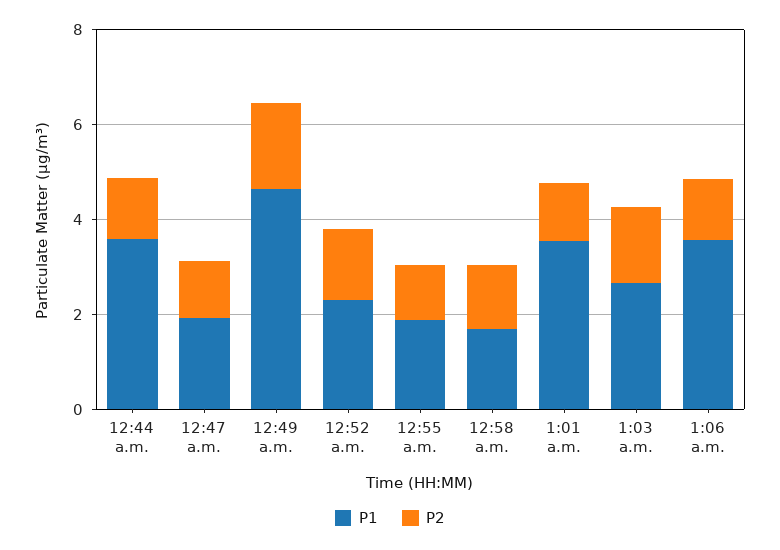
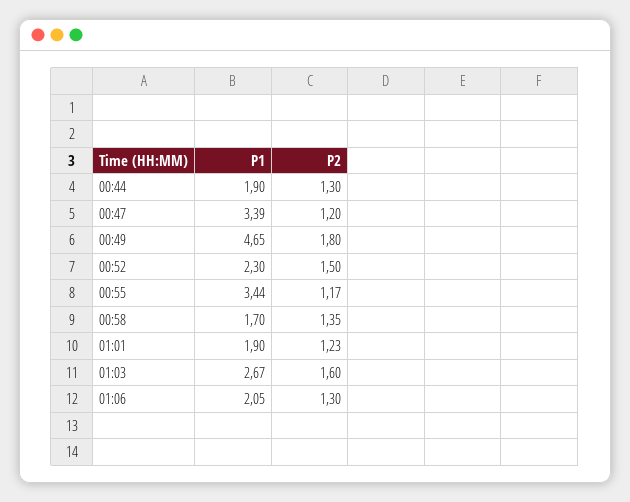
  {
    "P1": {
-     "12:44 a.m.": 3.5,
+     "12:44 a.m.": 1.9,
-     "12:47 a.m.": 2,
+     "12:47 a.m.": 3.39,
      "12:49 a.m.": 4.65,
      "12:52 a.m.": 2.3,
-     "12:55 a.m.": 2,
+     "12:55 a.m.": 3.44,
      "12:58 a.m.": 1.7,
-     "1:01 a.m.": 3.5,
+     "1:01 a.m.": 1.9,
      "1:03 a.m.": 2.67,
-     "1:06 a.m.": 3.5
+     "1:06 a.m.": 2.05
    },
    "P2": {
      "12:44 a.m.": 1.3,
      "12:47 a.m.": 1.2,
      "12:49 a.m.": 1.8,
      "12:52 a.m.": 1.5,
      "12:55 a.m.": 1.17,
      "12:58 a.m.": 1.35,
      "1:01 a.m.": 1.23,
      "1:03 a.m.": 1.6,
      "1:06 a.m.": 1.3
    }
  }

